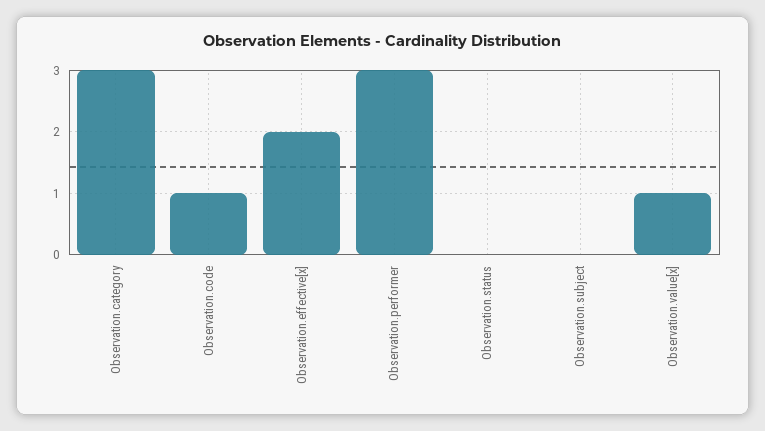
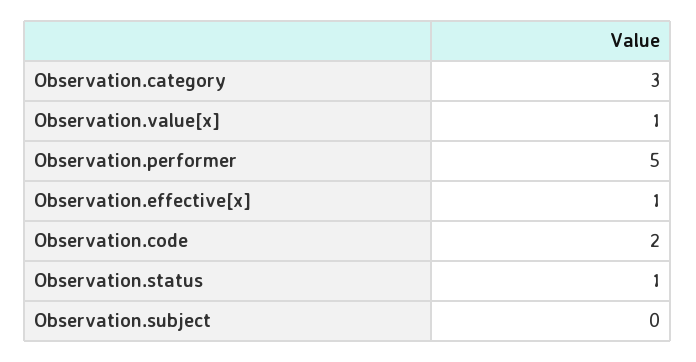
  {
    "Observation.category": 3,
-   "Observation.code": 1,
+   "Observation.code": 2,
-   "Observation.effective[x]": 2,
+   "Observation.effective[x]": 1,
-   "Observation.performer": 3,
+   "Observation.performer": 5,
-   "Observation.status": 0,
+   "Observation.status": 1,
    "Observation.subject": 0,
    "Observation.value[x]": 1
  }

